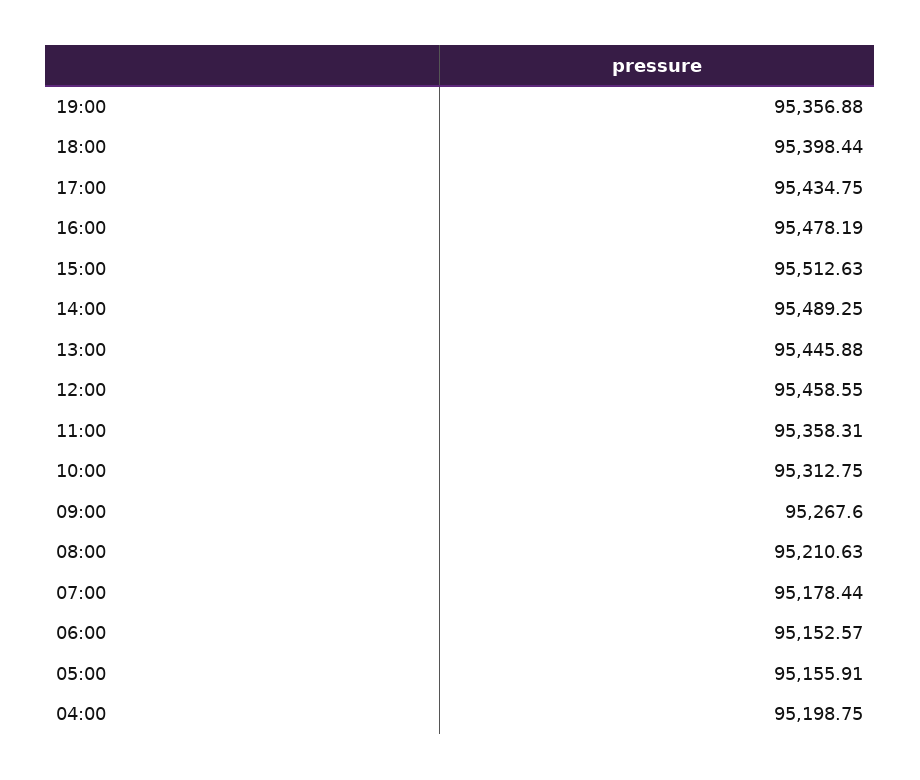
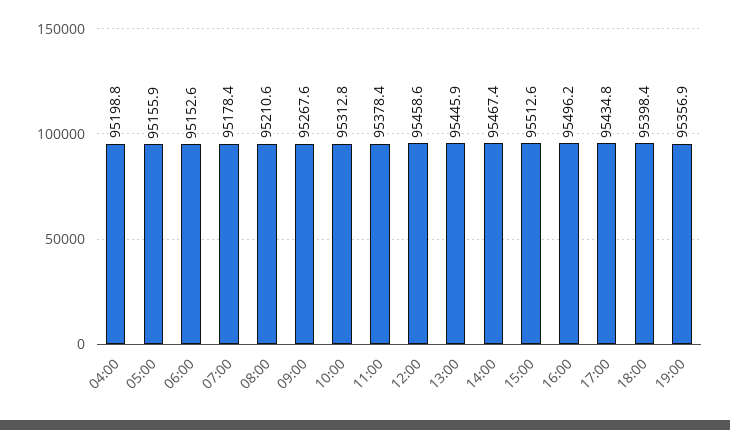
  {
    "19:00": 95356.88,
    "18:00": 95398.44,
    "17:00": 95434.75,
-   "16:00": 95478.19,
+   "16:00": 95496.2,
    "15:00": 95512.63,
-   "14:00": 95489.25,
+   "14:00": 95467.4,
    "13:00": 95445.88,
    "12:00": 95458.55,
-   "11:00": 95358.31,
+   "11:00": 95378.4,
    "10:00": 95312.75,
    "09:00": 95267.6,
    "08:00": 95210.63,
    "07:00": 95178.44,
    "06:00": 95152.57,
    "05:00": 95155.91,
    "04:00": 95198.75
  }

